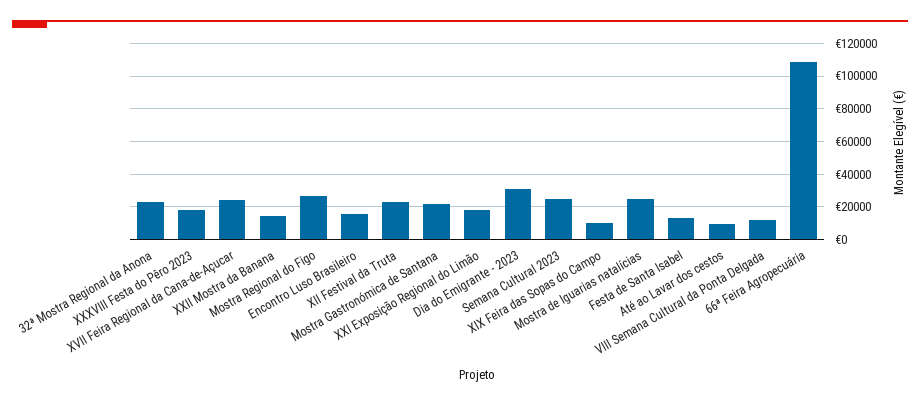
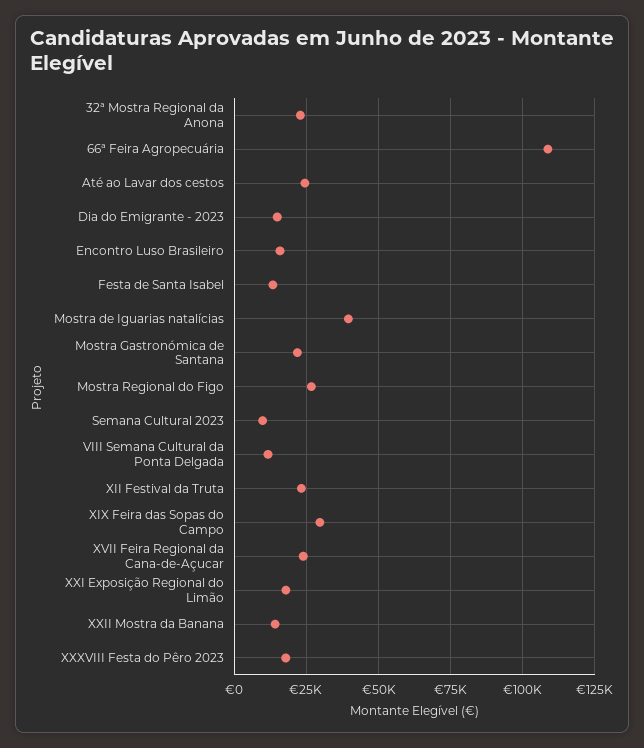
  {
    "32ª Mostra Regional da Anona": 22500,
    "XXXVIII Festa do Pêro 2023": 17500,
    "XVII Feira Regional da Cana-de-Açucar": 25000,
    "XXII Mostra da Banana": 15000,
    "Mostra Regional do Figo": 27500,
    "Encontro Luso Brasileiro": 15000,
    "XII Festival da Truta": 22500,
    "Mostra Gastronómica de Santana": 22500,
    "XXI Exposição Regional do Limão": 17500,
-   "Dia do Emigrante - 2023": 30000,
+   "Dia do Emigrante - 2023": 15000,
-   "Semana Cultural 2023": 25000,
+   "Semana Cultural 2023": 10000,
-   "XIX Feira das Sopas do Campo": 10000,
+   "XIX Feira das Sopas do Campo": 30000,
-   "Mostra de Iguarias natalícias": 25000,
+   "Mostra de Iguarias natalícias": 40000,
    "Festa de Santa Isabel": 12500,
-   "Até ao Lavar dos cestos": 10000,
+   "Até ao Lavar dos cestos": 25000,
    "VIII Semana Cultural da Ponta Delgada": 12500,
    "66ª Feira Agropecuária": 110000
  }

